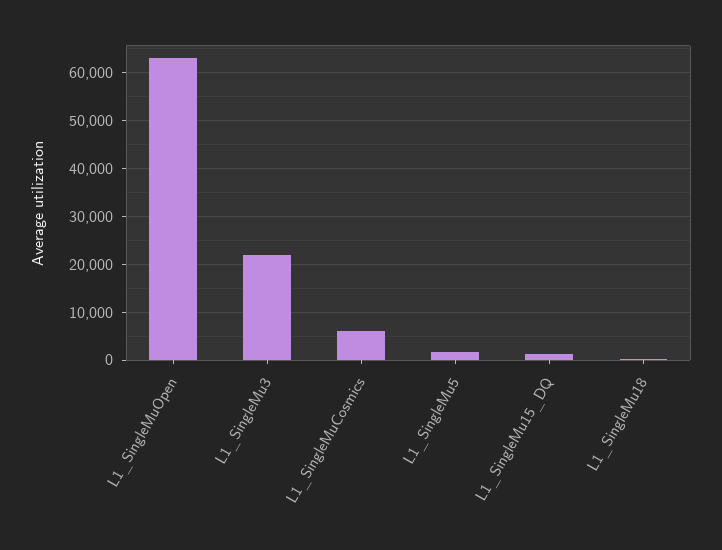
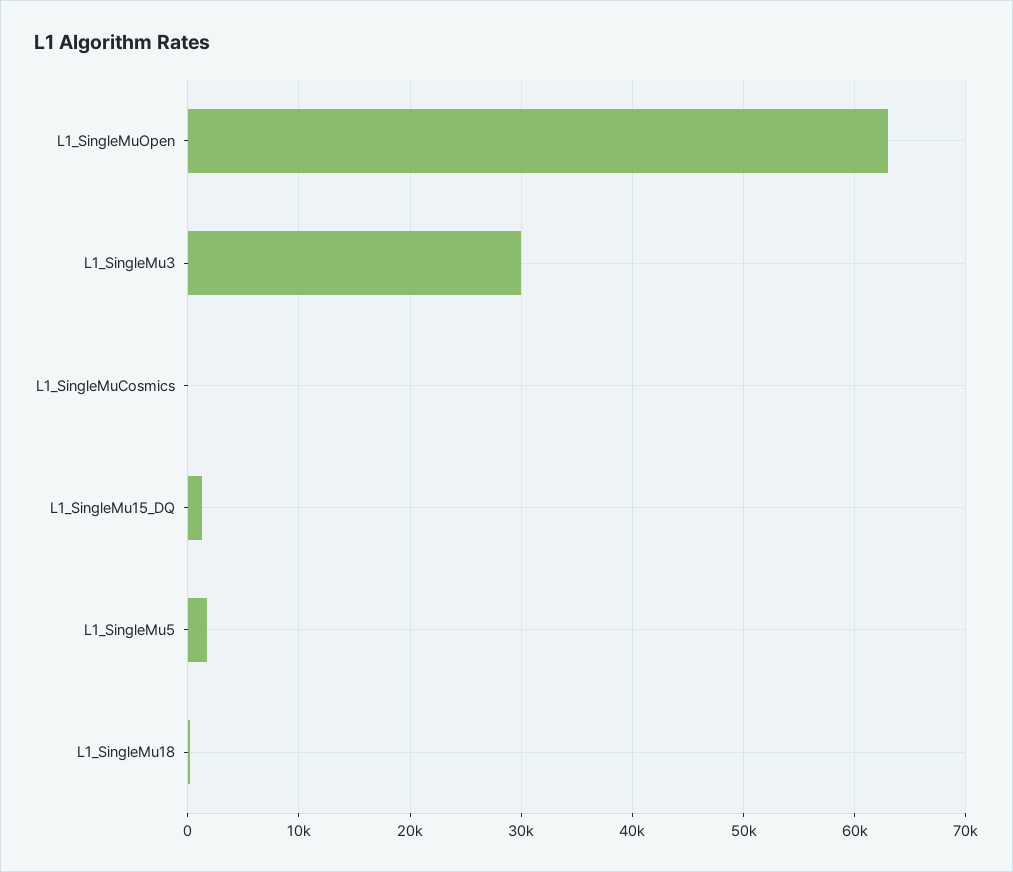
  {
    "L1_SingleMuOpen": 63000,
-   "L1_SingleMu3": 22000,
+   "L1_SingleMu3": 30000,
-   "L1_SingleMuCosmics": 6000,
+   "L1_SingleMuCosmics": 0,
    "L1_SingleMu5": 2000,
    "L1_SingleMu15_DQ": 1000,
    "L1_SingleMu18": 0
  }

